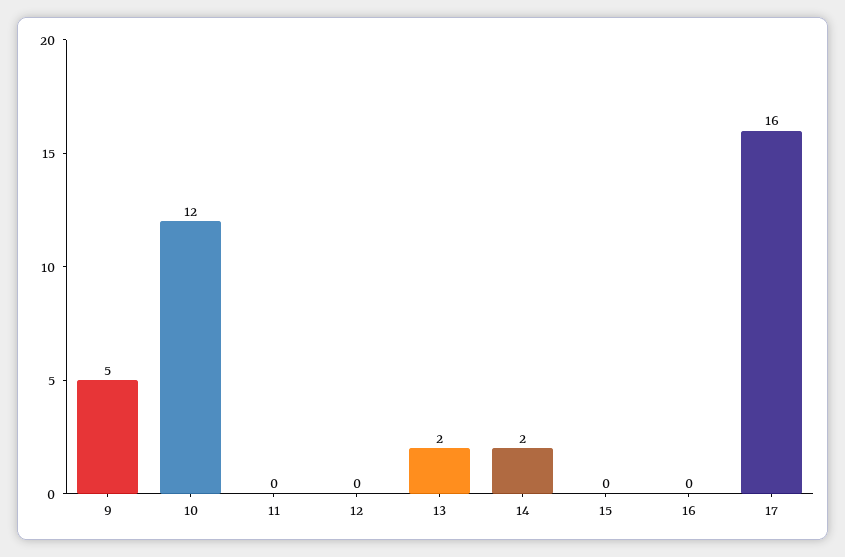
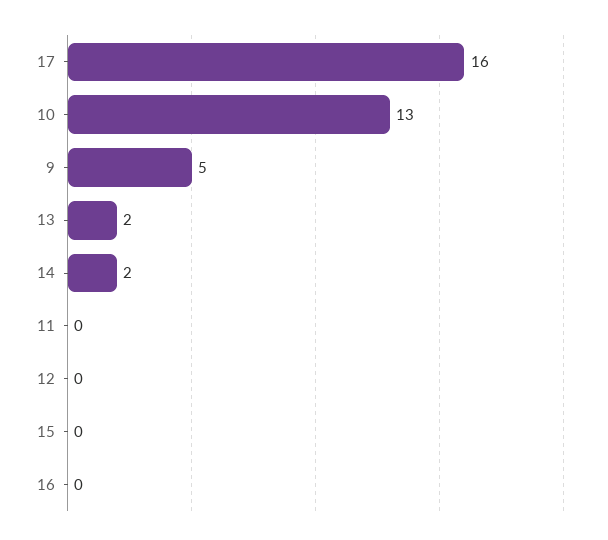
  {
    "9": 5,
-   "10": 12,
+   "10": 13,
    "11": 0,
    "12": 0,
    "13": 2,
    "14": 2,
    "15": 0,
    "16": 0,
    "17": 16
  }

